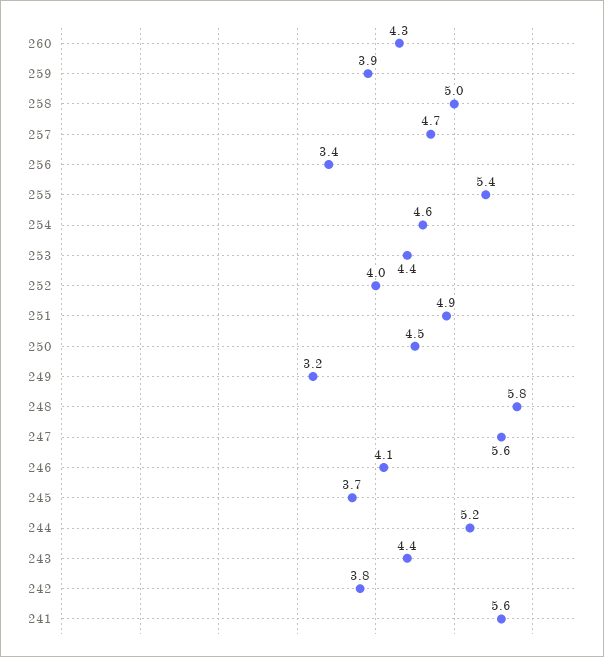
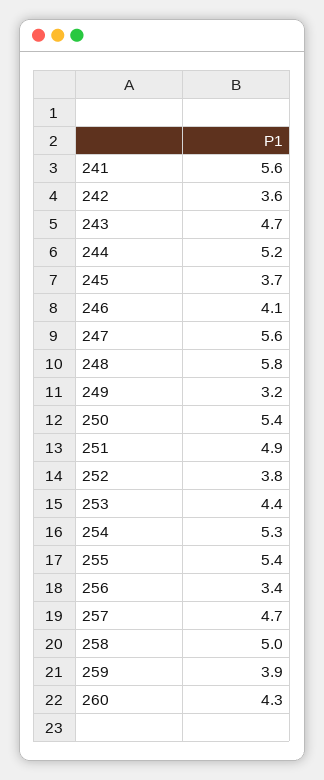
  {
    "260": 4.3,
    "259": 3.9,
    "258": 5,
    "257": 4.7,
    "256": 3.4,
    "255": 5.4,
-   "254": 4.6,
+   "254": 5.3,
    "253": 4.4,
-   "252": 4,
+   "252": 3.8,
    "251": 4.9,
-   "250": 4.5,
+   "250": 5.4,
    "249": 3.2,
    "248": 5.8,
    "247": 5.6,
    "246": 4.1,
    "245": 3.7,
    "244": 5.2,
-   "243": 4.4,
+   "243": 4.7,
-   "242": 3.8,
+   "242": 3.6,
    "241": 5.6
  }

